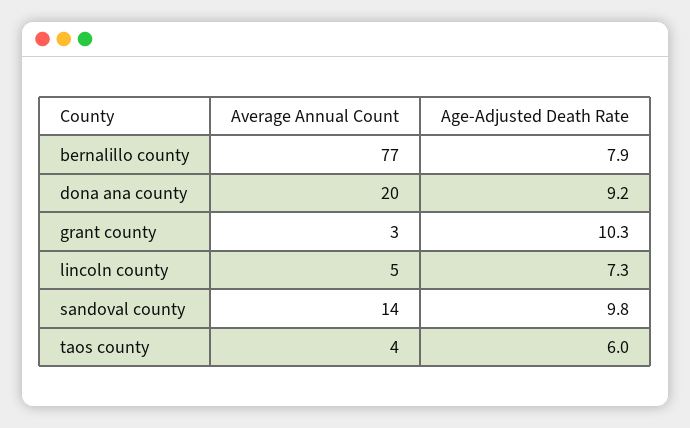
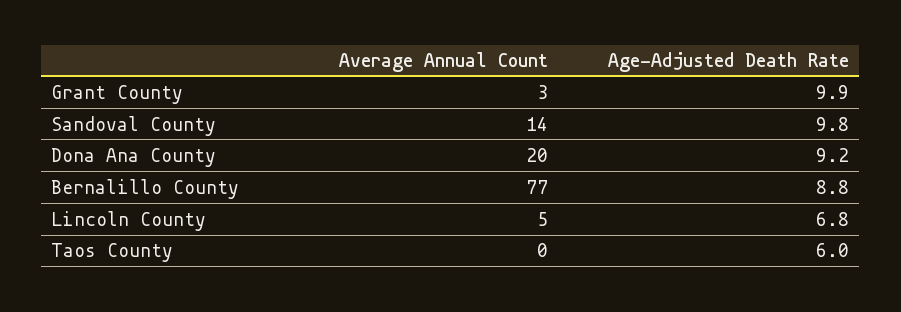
  {
    "Average Annual Count": {
      "bernalillo county": 77,
      "dona ana county": 20,
      "grant county": 3,
      "lincoln county": 5,
      "sandoval county": 14,
-     "taos county": 4
+     "taos county": 0
    },
    "Age-Adjusted Death Rate": {
-     "bernalillo county": 7.9,
+     "bernalillo county": 8.8,
      "dona ana county": 9.2,
-     "grant county": 10.3,
+     "grant county": 9.9,
-     "lincoln county": 7.3,
+     "lincoln county": 6.8,
      "sandoval county": 9.8,
      "taos county": 6
    }
  }

